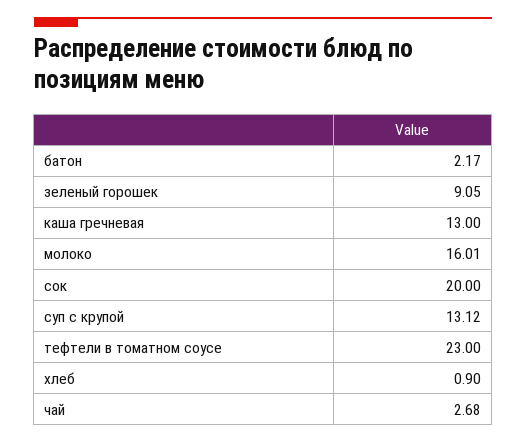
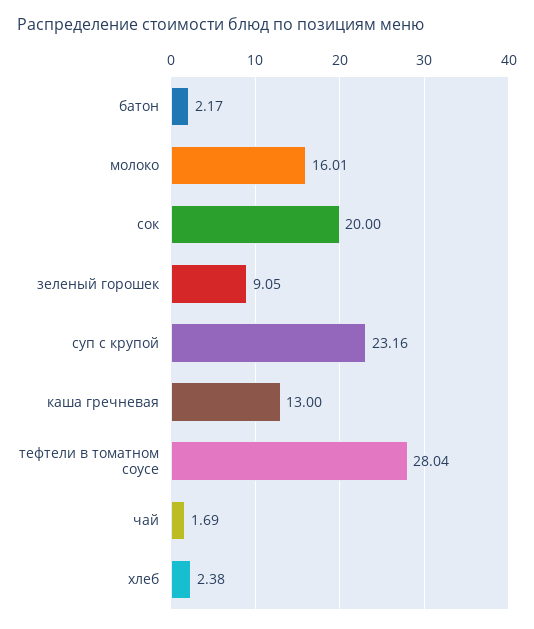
  {
    "батон": 2.17,
    "зеленый горошек": 9.05,
    "каша гречневая": 13,
    "молоко": 16.01,
    "сок": 20,
-   "суп с крупой": 13.12,
+   "суп с крупой": 23.16,
-   "тефтели в томатном соусе": 23,
+   "тефтели в томатном соусе": 28.04,
-   "хлеб": 0.9,
+   "хлеб": 2.38,
-   "чай": 2.68
+   "чай": 1.69
  }

